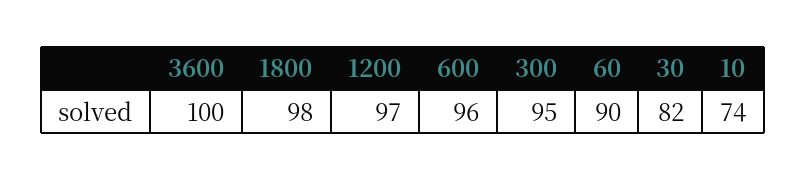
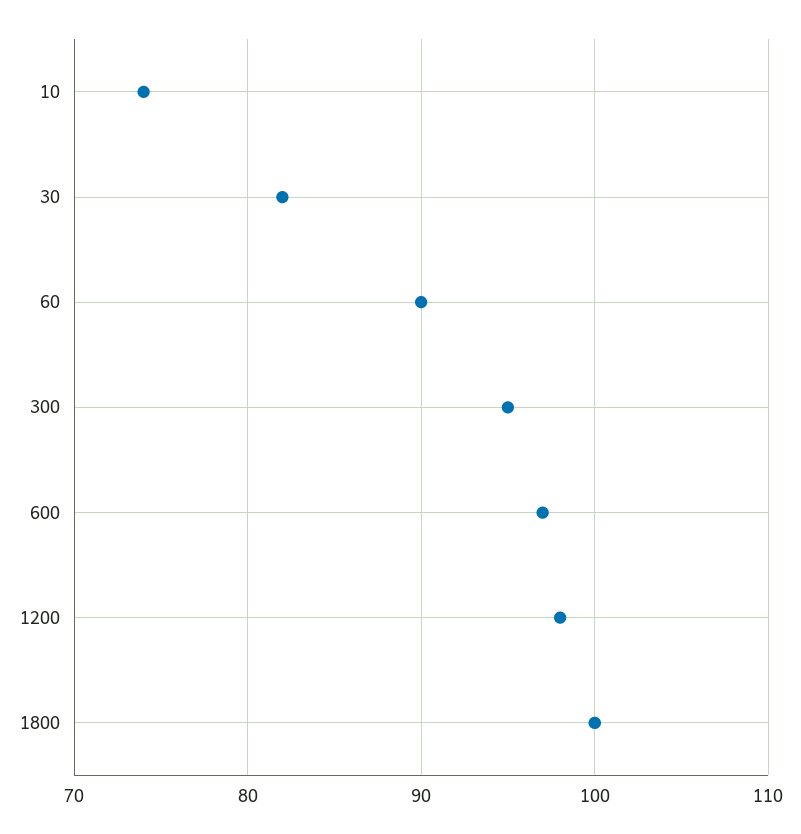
  {
-   "3600": 100,
-   "1800": 98,
+   "1800": 100,
-   "1200": 97,
+   "1200": 98,
-   "600": 96,
+   "600": 97,
    "300": 95,
    "60": 90,
    "30": 82,
    "10": 74
  }

